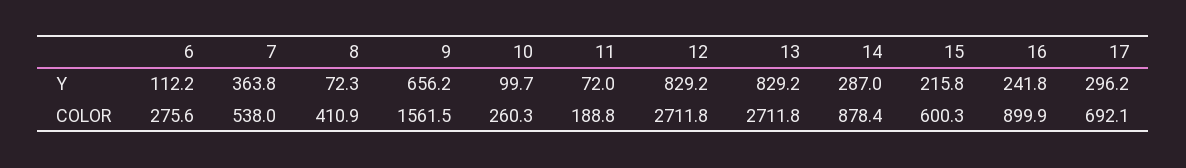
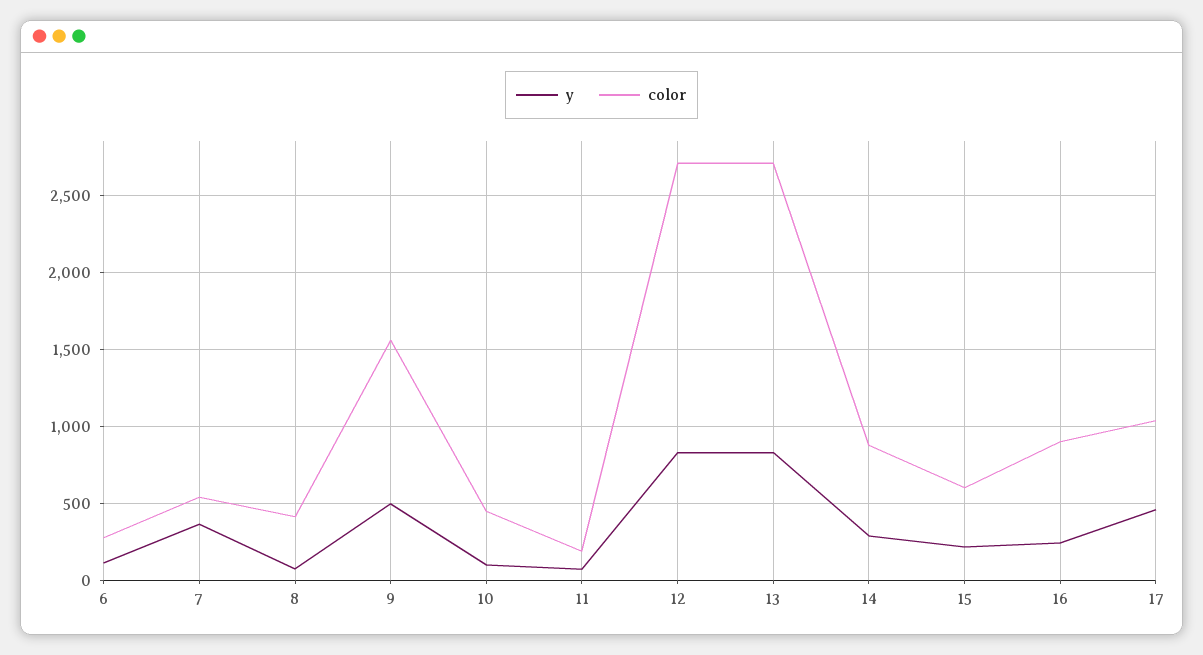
  {
    "Y": {
      "6": 112.2,
      "7": 363.8,
      "8": 72.3,
-     "9": 656.2,
+     "9": 500,
      "10": 99.7,
      "11": 72,
      "12": 829.2,
      "13": 829.2,
      "14": 287,
      "15": 215.8,
      "16": 241.8,
-     "17": 296.2
+     "17": 450
    },
    "COLOR": {
      "6": 275.6,
      "7": 538,
      "8": 410.9,
      "9": 1561.5,
-     "10": 260.3,
+     "10": 450,
      "11": 188.8,
      "12": 2711.8,
      "13": 2711.8,
      "14": 878.4,
      "15": 600.3,
      "16": 899.9,
-     "17": 692.1
+     "17": 1050
    }
  }

